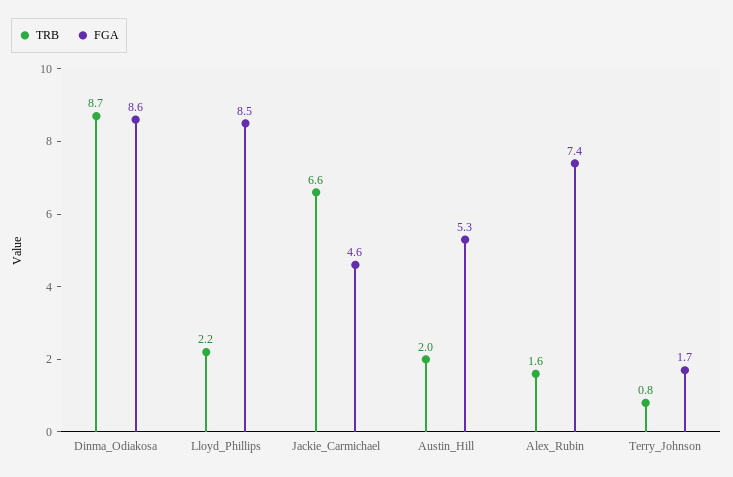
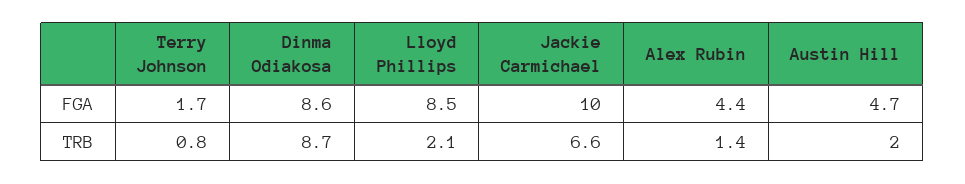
  {
    "TRB": {
      "Dinma_Odiakosa": 8.7,
-     "Lloyd_Phillips": 2.2,
+     "Lloyd_Phillips": 2.1,
      "Jackie_Carmichael": 6.6,
      "Austin_Hill": 2,
-     "Alex_Rubin": 1.6,
+     "Alex_Rubin": 1.4,
      "Terry_Johnson": 0.8
    },
    "FGA": {
      "Dinma_Odiakosa": 8.6,
      "Lloyd_Phillips": 8.5,
-     "Jackie_Carmichael": 4.6,
+     "Jackie_Carmichael": 10,
-     "Austin_Hill": 5.3,
+     "Austin_Hill": 4.7,
-     "Alex_Rubin": 7.4,
+     "Alex_Rubin": 4.4,
      "Terry_Johnson": 1.7
    }
  }

